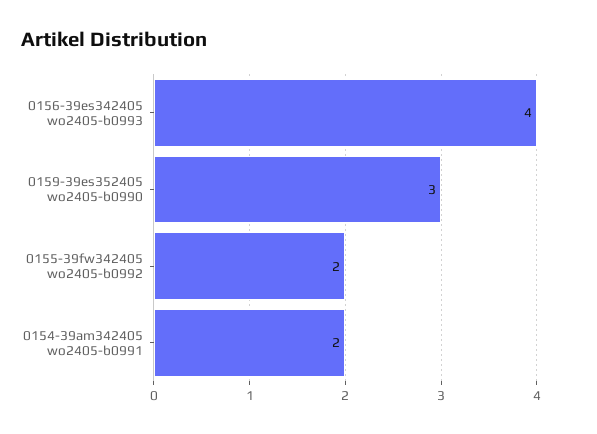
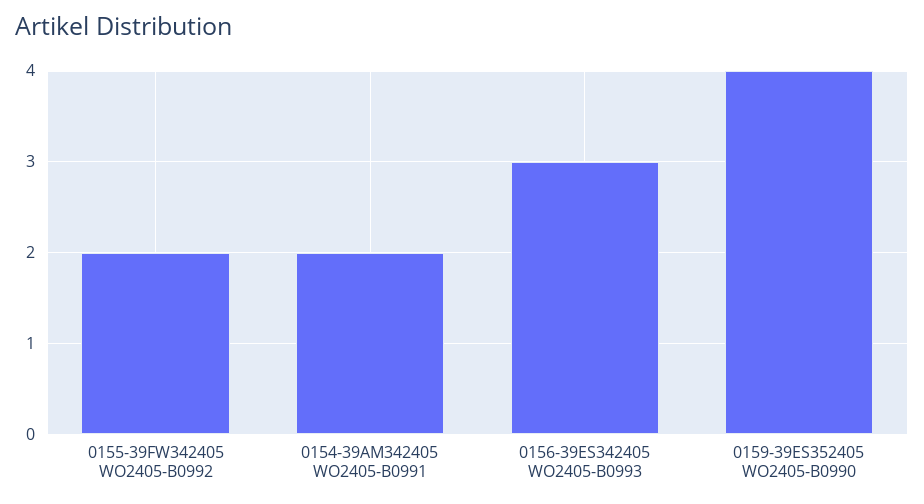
  {
-   "0156-39es342405 wo2405-b0993": 4,
+   "0156-39es342405 wo2405-b0993": 3,
-   "0159-39es352405 wo2405-b0990": 3,
+   "0159-39es352405 wo2405-b0990": 4,
    "0155-39fw342405 wo2405-b0992": 2,
    "0154-39am342405 wo2405-b0991": 2
  }

